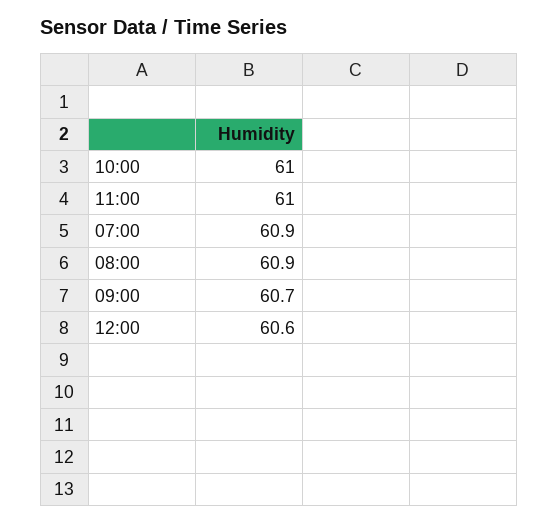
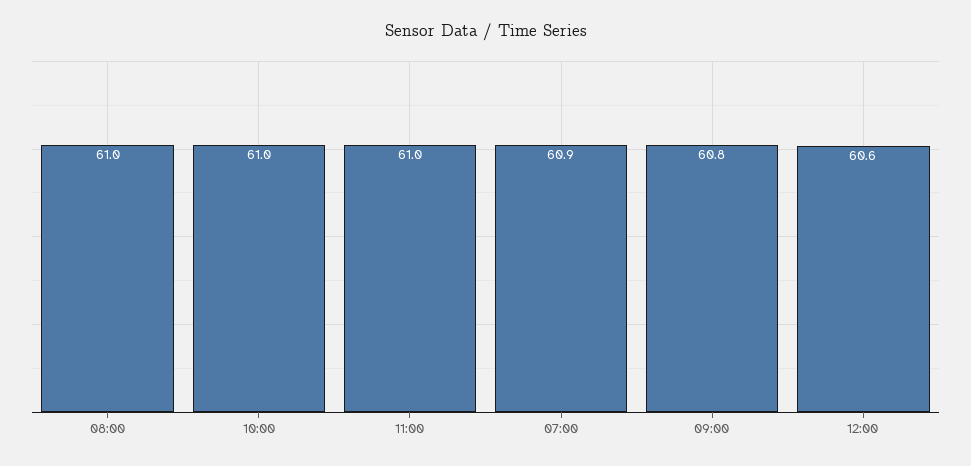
  {
    "10:00": 61,
    "11:00": 61,
    "07:00": 60.9,
-   "08:00": 60.9,
+   "08:00": 61,
-   "09:00": 60.7,
+   "09:00": 60.8,
    "12:00": 60.6
  }

